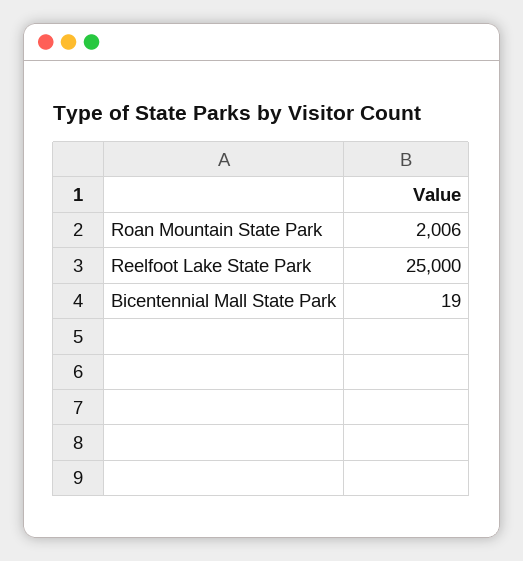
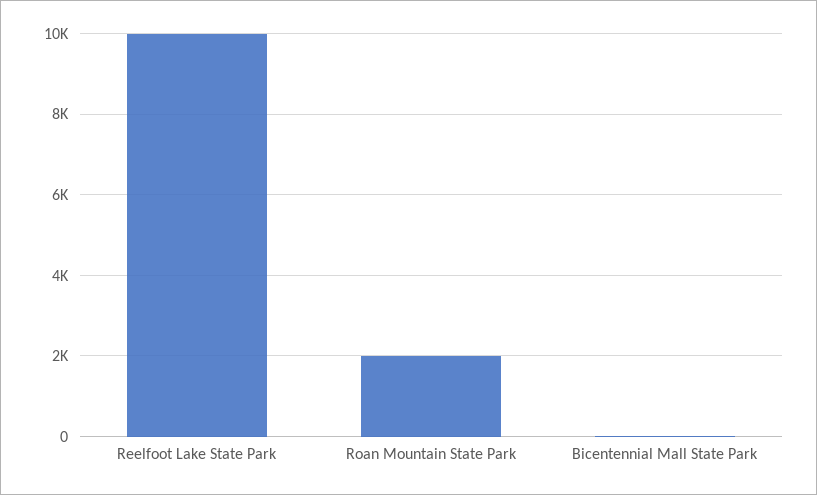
  {
    "Roan Mountain State Park": 2006,
-   "Reelfoot Lake State Park": 25000,
+   "Reelfoot Lake State Park": 10000,
    "Bicentennial Mall State Park": 19
  }

